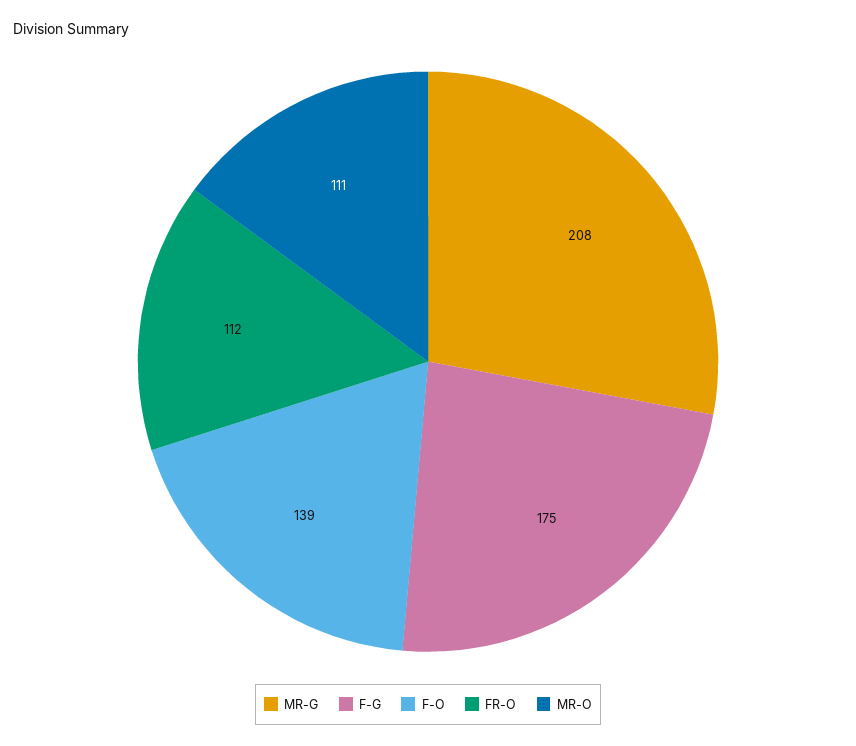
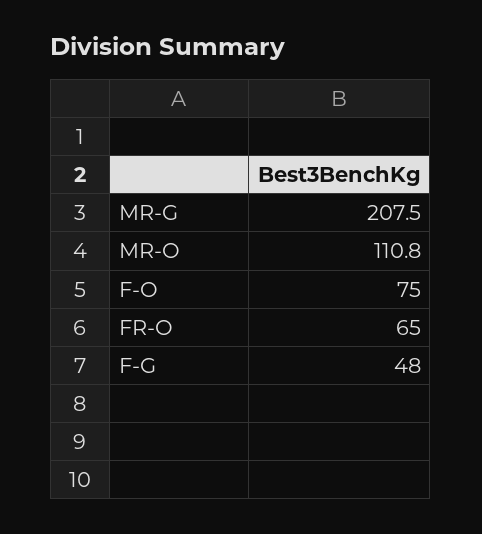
  {
    "MR-G": 207.5,
-   "F-G": 175,
+   "F-G": 48,
-   "F-O": 139,
+   "F-O": 75,
-   "FR-O": 112,
+   "FR-O": 65,
    "MR-O": 110.8
  }

